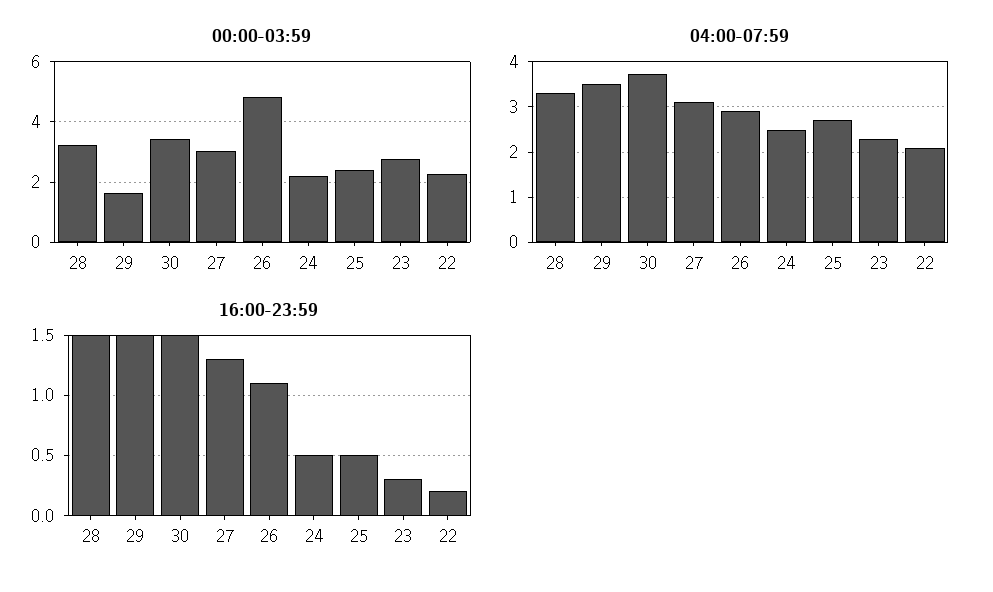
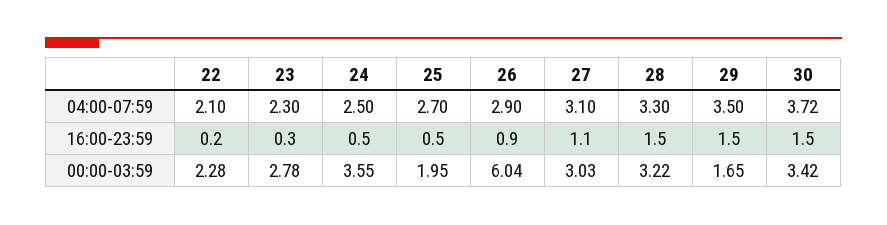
  {
    "00:00-03:59": {
      "28": 3.22,
      "29": 1.65,
      "30": 3.42,
      "27": 3.03,
-     "26": 4.8,
+     "26": 6.04,
-     "24": 2.2,
+     "24": 3.55,
-     "25": 2.4,
+     "25": 1.95,
      "23": 2.78,
      "22": 2.28
    },
    "04:00-07:59": {
      "28": 3.3,
      "29": 3.5,
      "30": 3.72,
      "27": 3.1,
      "26": 2.9,
      "24": 2.5,
      "25": 2.7,
      "23": 2.3,
      "22": 2.1
    },
    "16:00-23:59": {
      "28": 1.5,
      "29": 1.5,
      "30": 1.5,
-     "27": 1.3,
+     "27": 1.1,
-     "26": 1.1,
+     "26": 0.9,
      "24": 0.5,
      "25": 0.5,
      "23": 0.3,
      "22": 0.2
    }
  }

